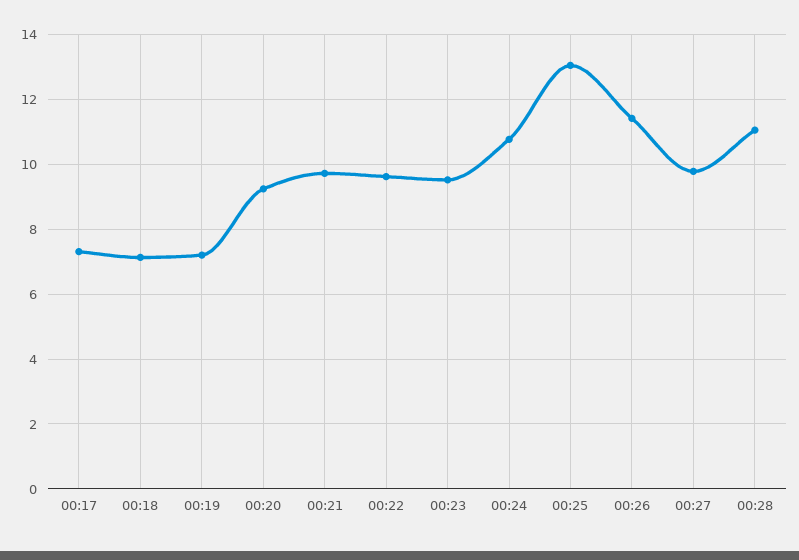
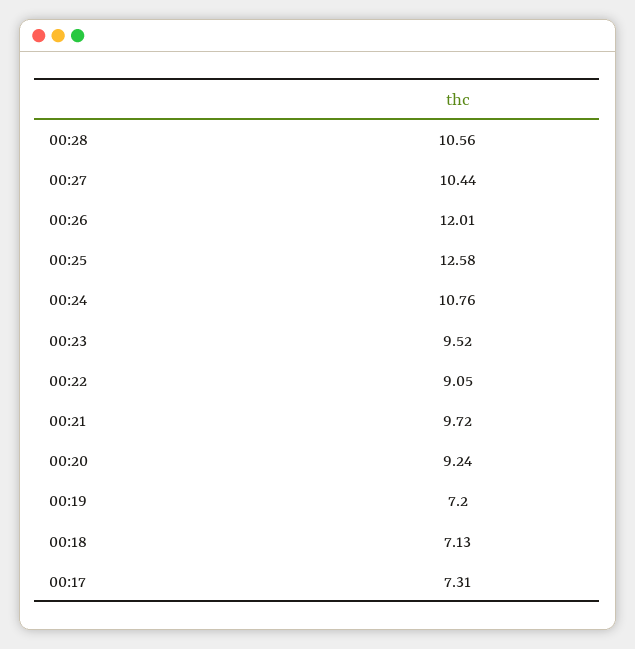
  {
    "00:17": 7.31,
    "00:18": 7.13,
    "00:19": 7.2,
    "00:20": 9.24,
    "00:21": 9.72,
-   "00:22": 9.6,
+   "00:22": 9.05,
    "00:23": 9.52,
    "00:24": 10.76,
-   "00:25": 13,
+   "00:25": 12.58,
-   "00:26": 11.4,
+   "00:26": 12.01,
-   "00:27": 9.8,
+   "00:27": 10.44,
-   "00:28": 11
+   "00:28": 10.56
  }

